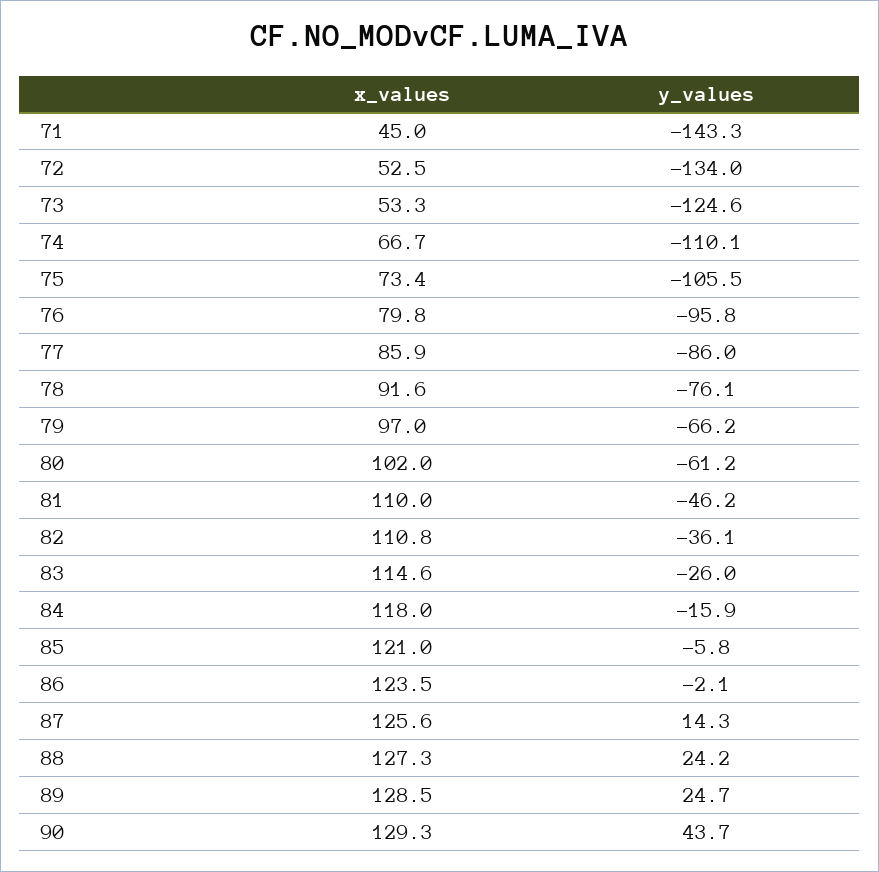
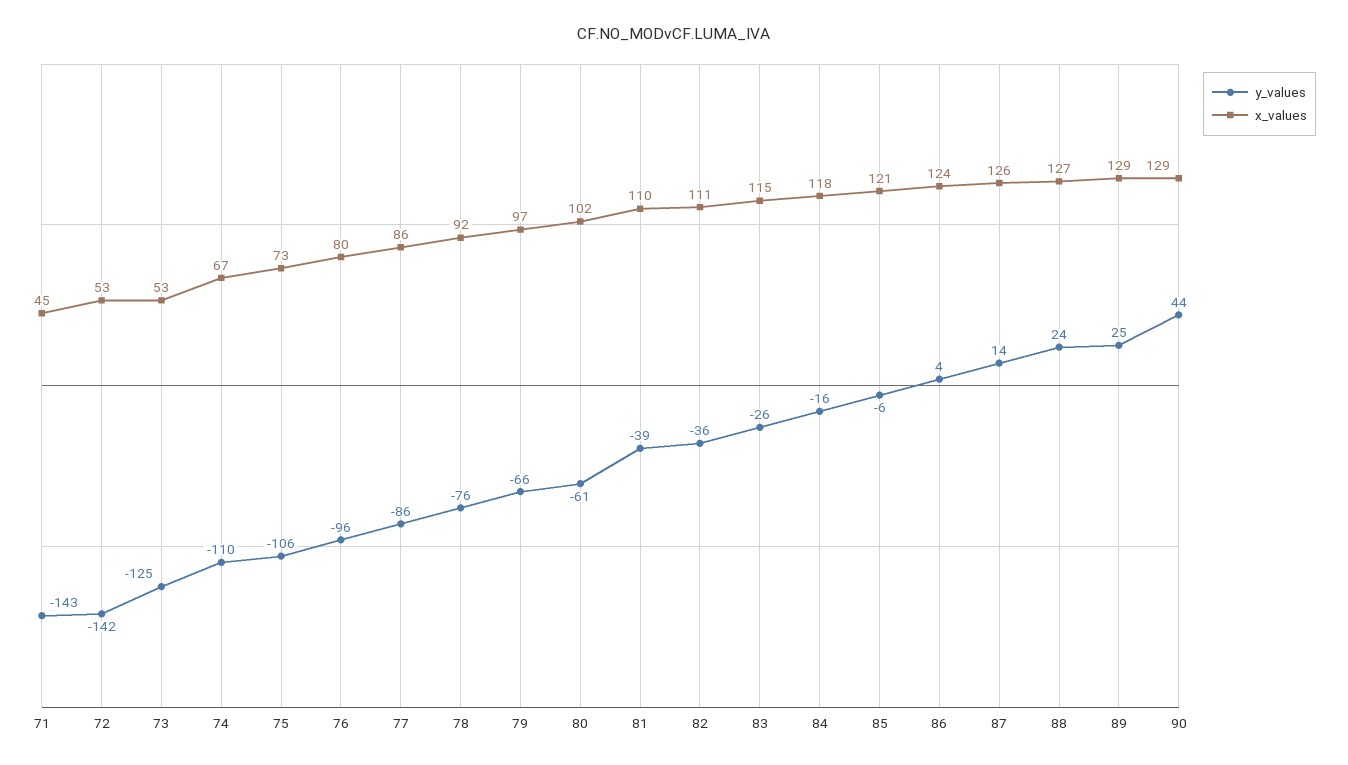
  {
    "x_values": {
      "71": 45,
      "72": 52.5,
      "73": 53.3,
      "74": 66.7,
      "75": 73.4,
      "76": 79.8,
      "77": 85.9,
      "78": 91.6,
      "79": 97,
      "80": 102,
      "81": 110,
      "82": 110.8,
      "83": 114.6,
      "84": 118,
      "85": 121,
      "86": 123.5,
      "87": 125.6,
      "88": 127.3,
      "89": 128.5,
      "90": 129.3
    },
    "y_values": {
      "71": -143.3,
-     "72": -134,
+     "72": -142,
      "73": -124.6,
      "74": -110.1,
      "75": -105.5,
      "76": -95.8,
      "77": -86,
      "78": -76.1,
      "79": -66.2,
      "80": -61.2,
-     "81": -46.2,
+     "81": -39,
      "82": -36.1,
      "83": -26,
      "84": -15.9,
      "85": -5.8,
-     "86": -2.1,
+     "86": 4,
      "87": 14.3,
      "88": 24.2,
      "89": 24.7,
      "90": 43.7
    }
  }

